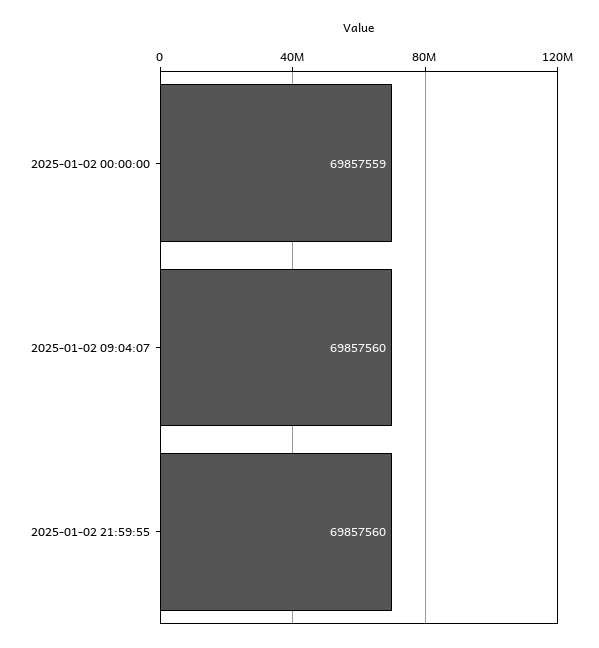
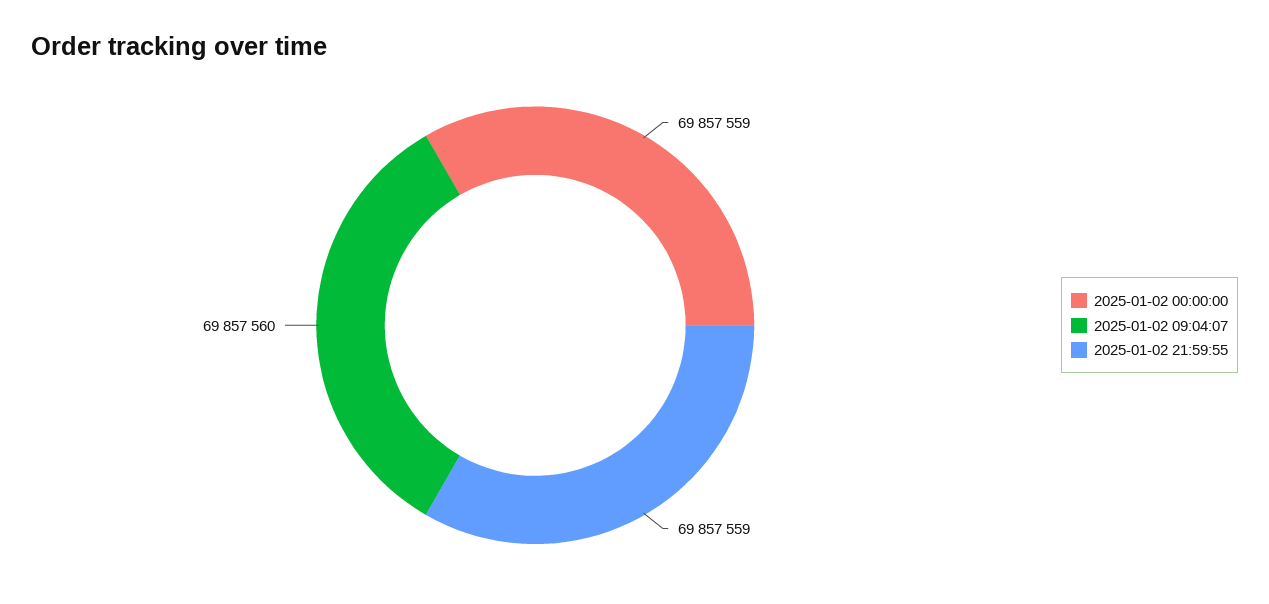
  {
    "2025-01-02 00:00:00": 69857559,
    "2025-01-02 09:04:07": 69857560,
-   "2025-01-02 21:59:55": 69857560
+   "2025-01-02 21:59:55": 69857559
  }

